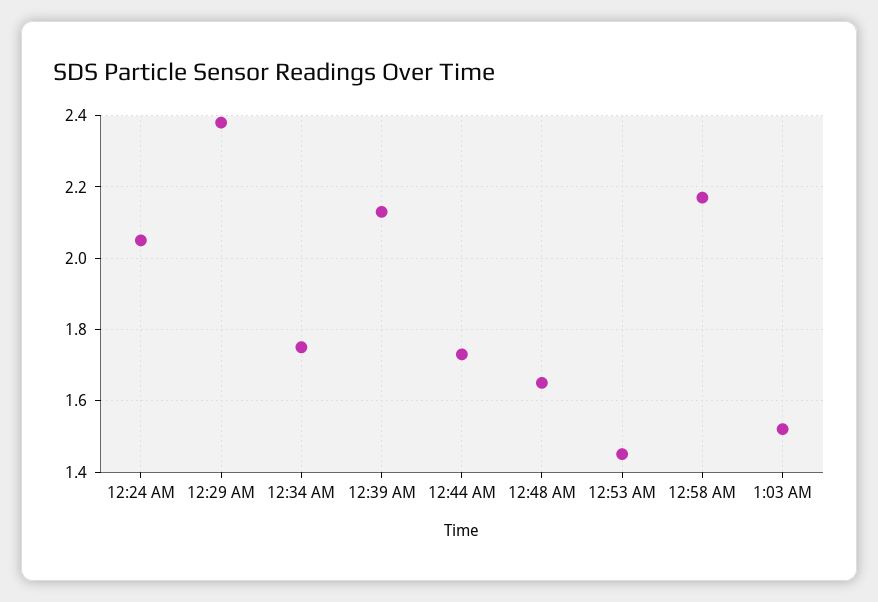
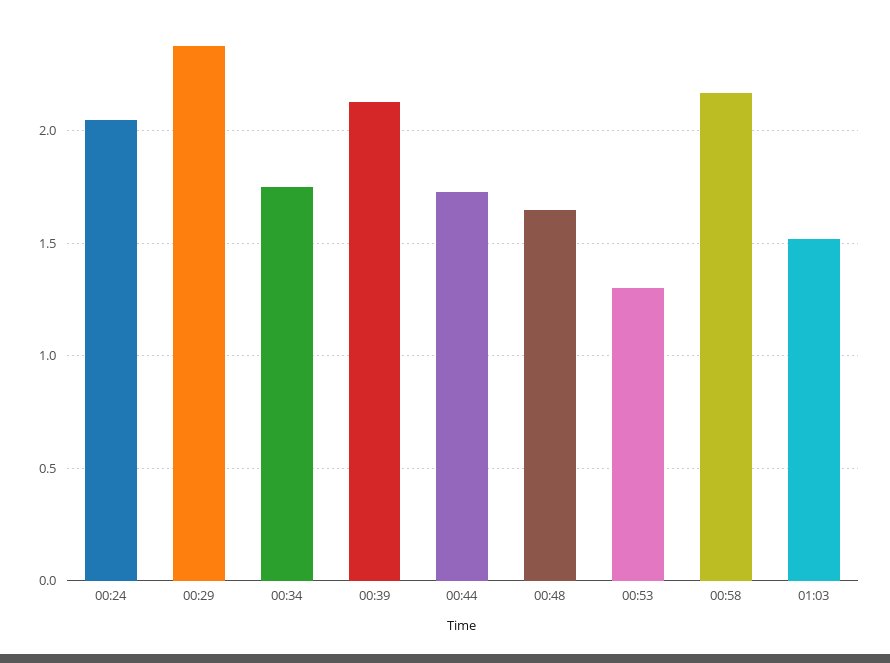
  {
    "12:24 AM": 2.05,
    "12:29 AM": 2.4,
    "12:34 AM": 1.75,
    "12:39 AM": 2.15,
    "12:44 AM": 1.75,
    "12:48 AM": 1.65,
-   "12:53 AM": 1.45,
+   "12:53 AM": 1.3,
    "12:58 AM": 2.15,
    "1:03 AM": 1.5
  }

